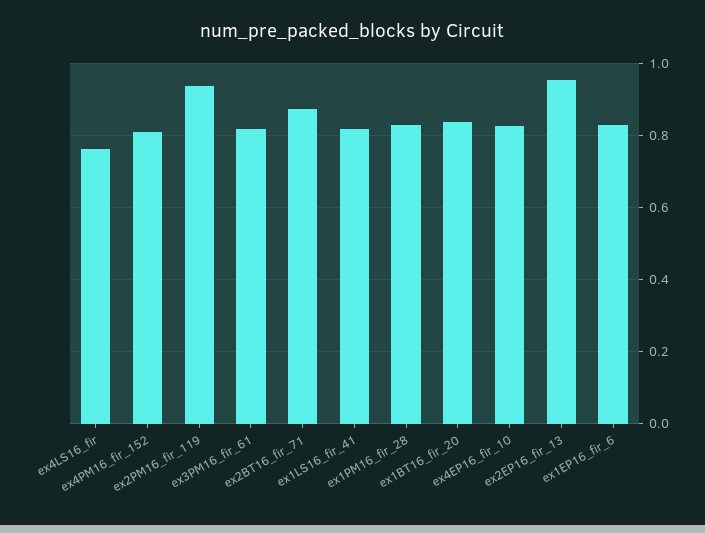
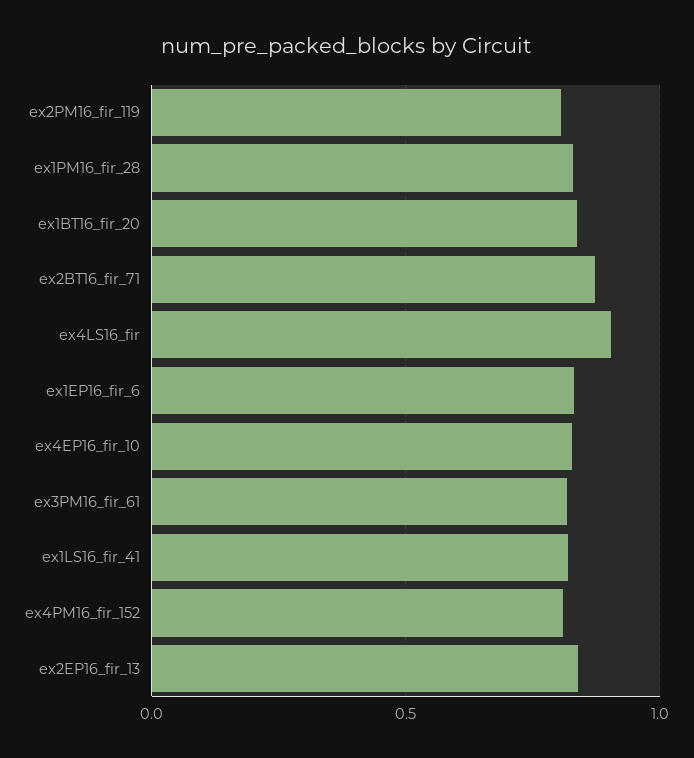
  {
-   "ex4LS16_fir": 0.76,
+   "ex4LS16_fir": 0.9,
    "ex4PM16_fir_152": 0.8,
-   "ex2PM16_fir_119": 0.94,
+   "ex2PM16_fir_119": 0.8,
    "ex3PM16_fir_61": 0.82,
    "ex2BT16_fir_71": 0.88,
    "ex1LS16_fir_41": 0.82,
    "ex1PM16_fir_28": 0.82,
    "ex1BT16_fir_20": 0.84,
    "ex4EP16_fir_10": 0.82,
-   "ex2EP16_fir_13": 0.96,
+   "ex2EP16_fir_13": 0.85,
    "ex1EP16_fir_6": 0.84
  }

